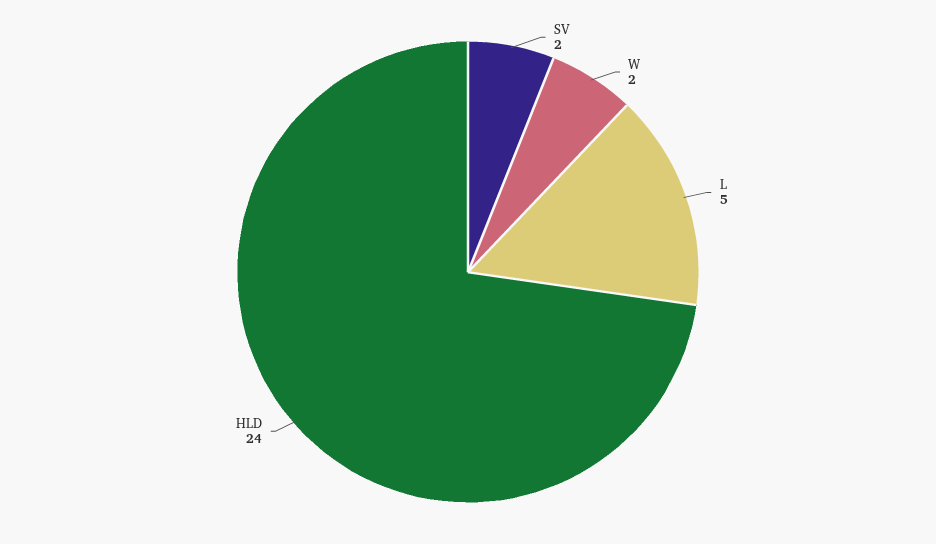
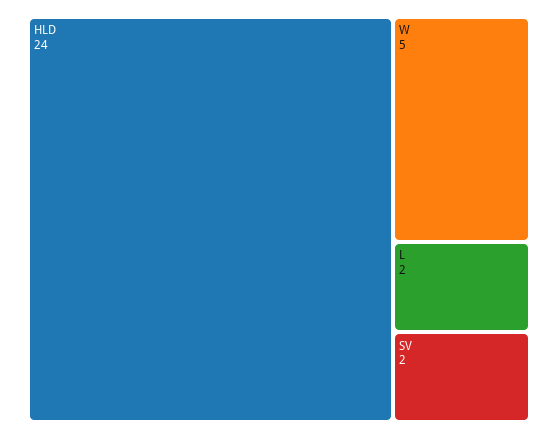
  {
    "SV": 2,
-   "W": 2,
+   "W": 5,
-   "L": 5,
+   "L": 2,
    "HLD": 24
  }

